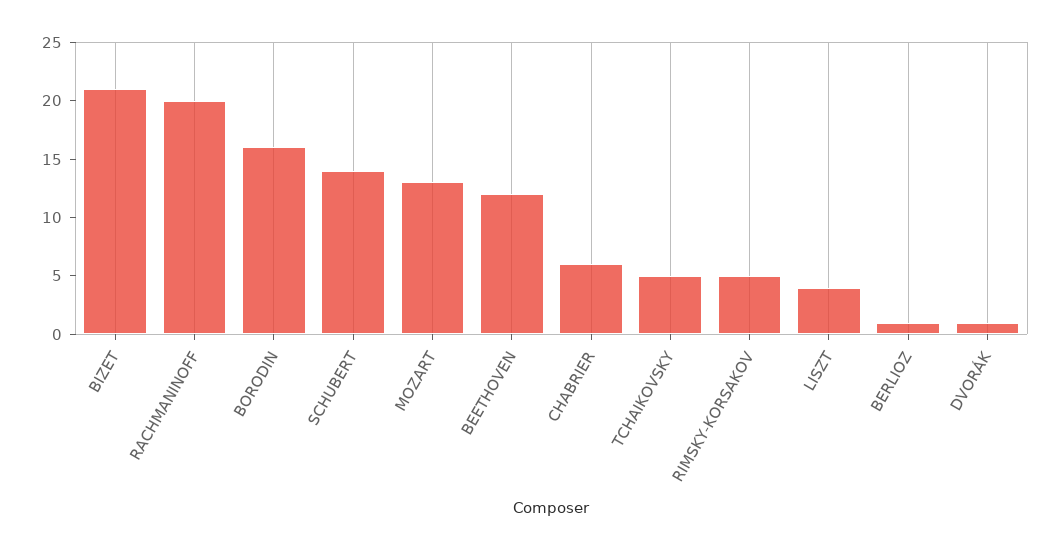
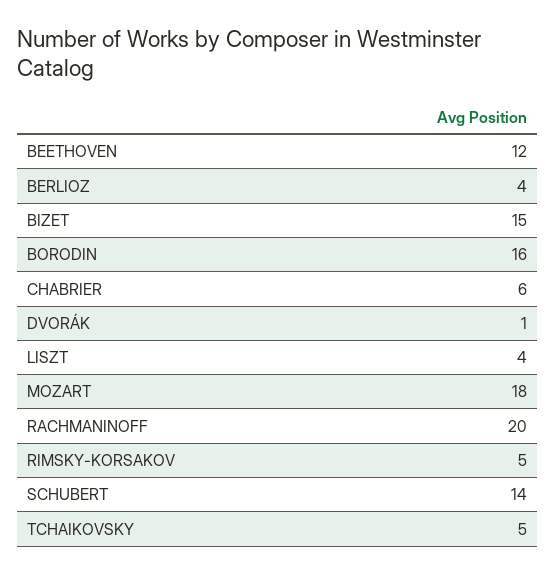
  {
-   "BIZET": 21,
+   "BIZET": 15,
    "RACHMANINOFF": 20,
    "BORODIN": 16,
    "SCHUBERT": 14,
-   "MOZART": 13,
+   "MOZART": 18,
    "BEETHOVEN": 12,
    "CHABRIER": 6,
    "TCHAIKOVSKY": 5,
    "RIMSKY-KORSAKOV": 5,
    "LISZT": 4,
-   "BERLIOZ": 1,
+   "BERLIOZ": 4,
    "DVORÁK": 1
  }

